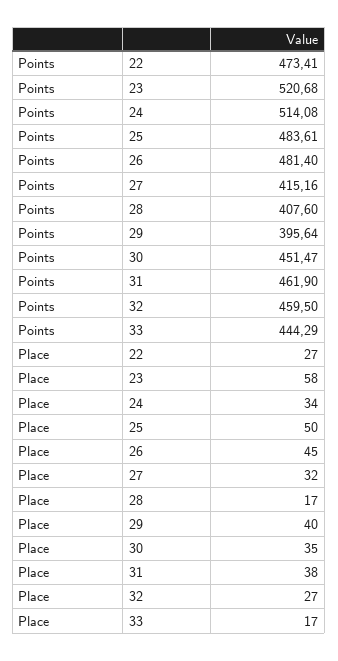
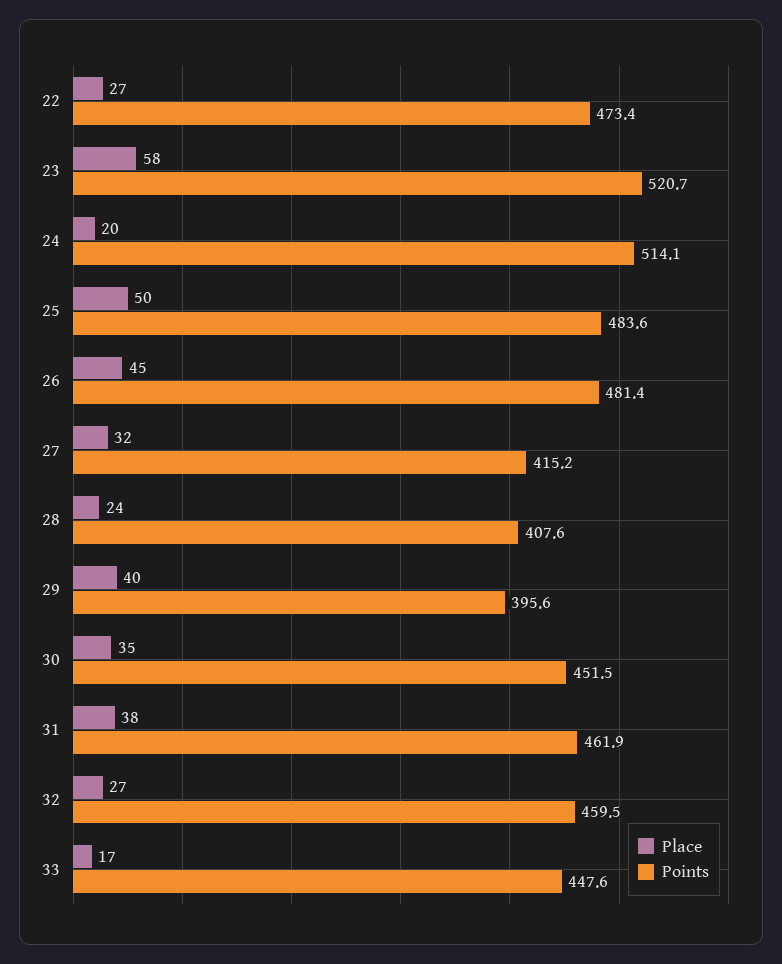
  {
    "Points": {
      "22": 473.41,
      "23": 520.68,
      "24": 514.08,
      "25": 483.61,
      "26": 481.4,
      "27": 415.16,
      "28": 407.6,
      "29": 395.64,
      "30": 451.47,
      "31": 461.9,
      "32": 459.5,
-     "33": 444.29
+     "33": 447.6
    },
    "Place": {
      "22": 27,
      "23": 58,
-     "24": 34,
+     "24": 20,
      "25": 50,
      "26": 45,
      "27": 32,
-     "28": 17,
+     "28": 24,
      "29": 40,
      "30": 35,
      "31": 38,
      "32": 27,
      "33": 17
    }
  }

